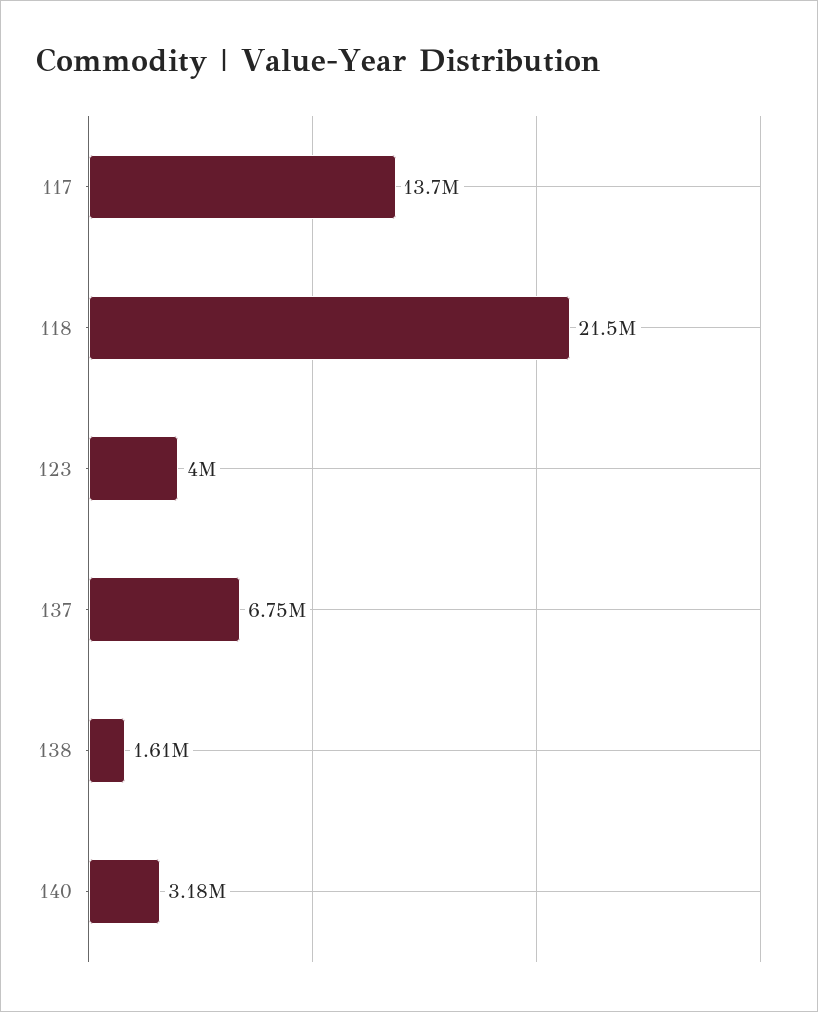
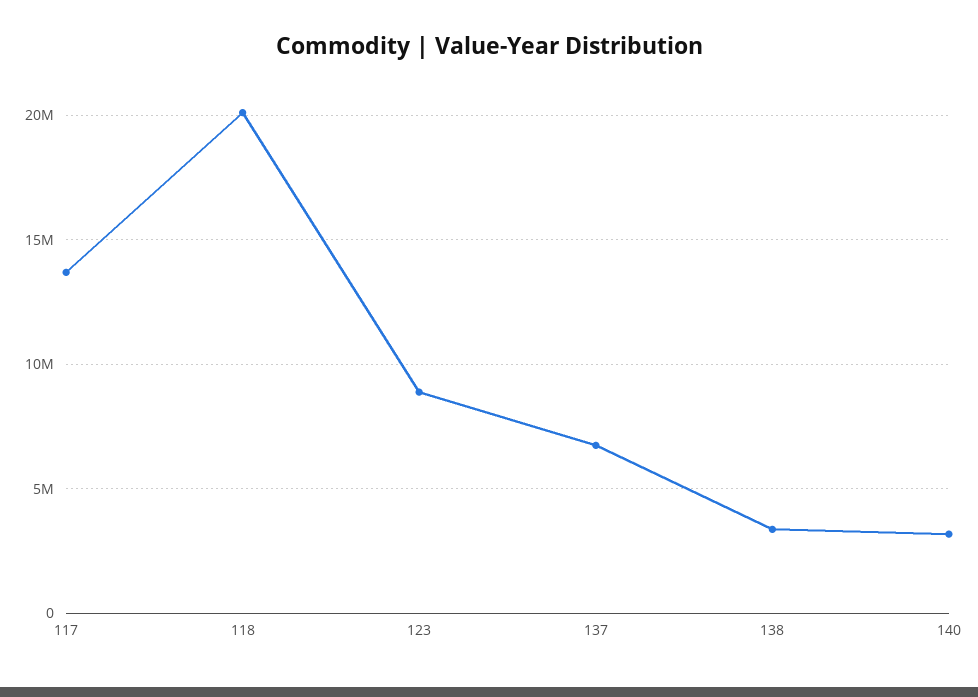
  {
    "117": 13700000,
-   "118": 21500000,
+   "118": 20000000,
-   "123": 4000000,
+   "123": 9000000,
    "137": 6750000,
-   "138": 1610000,
+   "138": 3500000,
    "140": 3180000
  }

